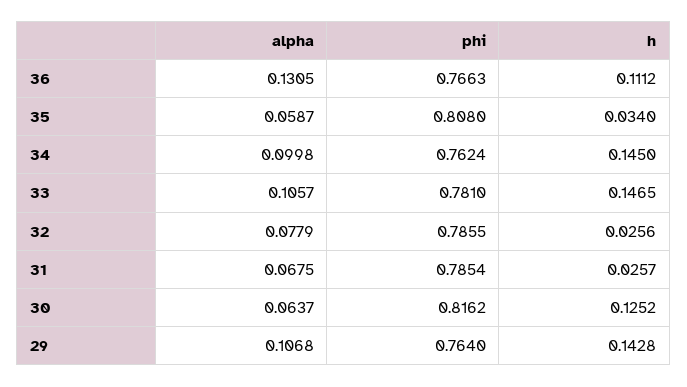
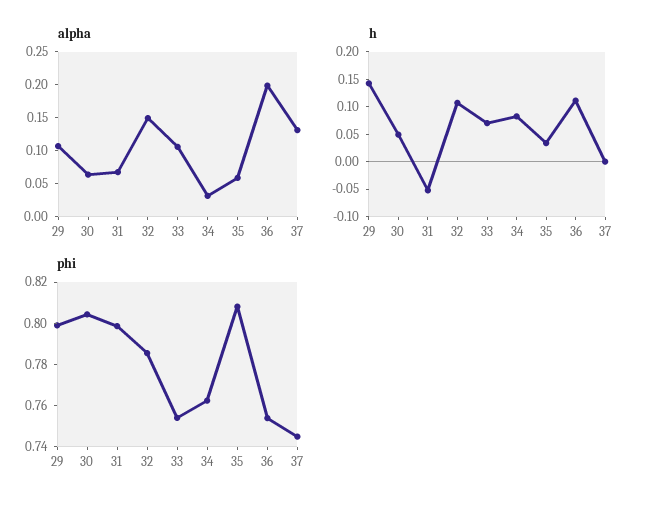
  {
    "alpha": {
-     "36": 0.1305,
+     "36": 0.2,
      "35": 0.0587,
-     "34": 0.0998,
+     "34": 0.025,
      "33": 0.1057,
-     "32": 0.0779,
+     "32": 0.15,
      "31": 0.0675,
      "30": 0.0637,
-     "29": 0.1068
+     "29": 0.1068,
+     "37": 0.125
    },
    "phi": {
-     "36": 0.7663,
+     "36": 0.755,
      "35": 0.808,
      "34": 0.7624,
-     "33": 0.781,
+     "33": 0.755,
      "32": 0.7855,
-     "31": 0.7854,
+     "31": 0.8,
-     "30": 0.8162,
+     "30": 0.805,
-     "29": 0.764
+     "29": 0.8,
+     "37": 0.745
    },
    "h": {
      "36": 0.1112,
      "35": 0.034,
-     "34": 0.145,
+     "34": 0.075,
-     "33": 0.1465,
+     "33": 0.075,
-     "32": 0.0256,
+     "32": 0.1,
-     "31": 0.0257,
+     "31": -0.05,
-     "30": 0.1252,
+     "30": 0.05,
-     "29": 0.1428
+     "29": 0.1428,
+     "37": 0
    }
  }

